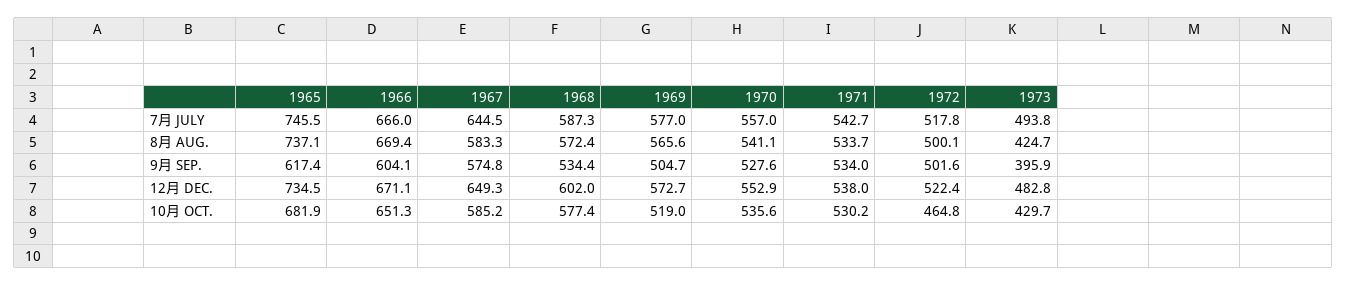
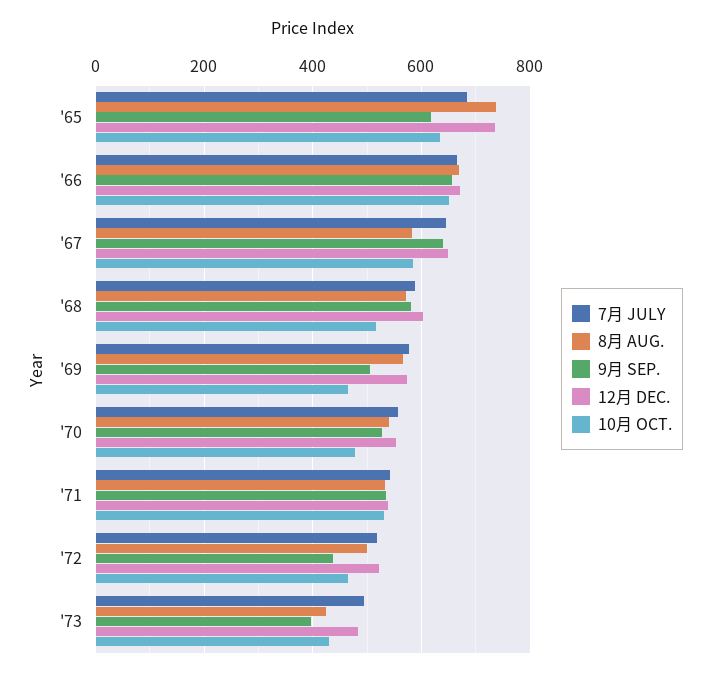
  {
    "7月 JULY": {
-     "1965": 745.5,
+     "1965": 680,
      "1966": 666,
      "1967": 644.5,
      "1968": 587.3,
      "1969": 577,
      "1970": 557,
      "1971": 542.7,
      "1972": 517.8,
      "1973": 493.8
    },
    "8月 AUG.": {
      "1965": 737.1,
      "1966": 669.4,
      "1967": 583.3,
      "1968": 572.4,
      "1969": 565.6,
      "1970": 541.1,
      "1971": 533.7,
      "1972": 500.1,
      "1973": 424.7
    },
    "9月 SEP.": {
      "1965": 617.4,
-     "1966": 604.1,
+     "1966": 660,
-     "1967": 574.8,
+     "1967": 640,
-     "1968": 534.4,
+     "1968": 580,
      "1969": 504.7,
      "1970": 527.6,
      "1971": 534,
-     "1972": 501.6,
+     "1972": 440,
      "1973": 395.9
    },
    "12月 DEC.": {
      "1965": 734.5,
      "1966": 671.1,
      "1967": 649.3,
      "1968": 602,
      "1969": 572.7,
      "1970": 552.9,
      "1971": 538,
      "1972": 522.4,
      "1973": 482.8
    },
    "10月 OCT.": {
-     "1965": 681.9,
+     "1965": 640,
      "1966": 651.3,
      "1967": 585.2,
-     "1968": 577.4,
+     "1968": 520,
-     "1969": 519,
+     "1969": 460,
-     "1970": 535.6,
+     "1970": 480,
      "1971": 530.2,
      "1972": 464.8,
      "1973": 429.7
    }
  }

